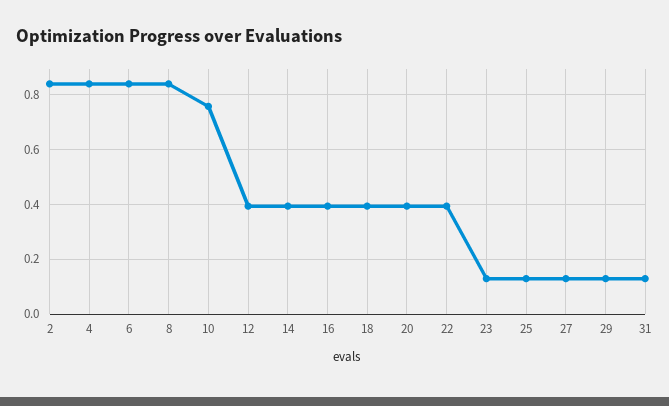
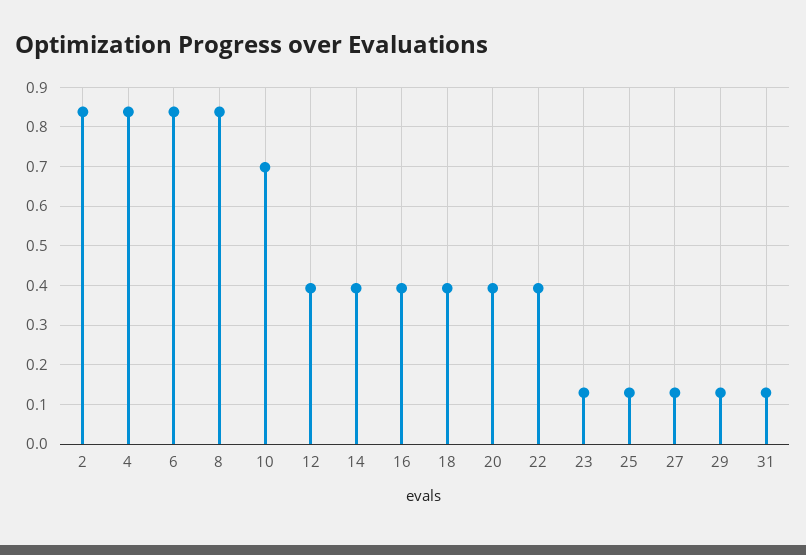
  {
    "2": 0.84,
    "4": 0.84,
    "6": 0.84,
    "8": 0.84,
-   "10": 0.75,
+   "10": 0.7,
    "12": 0.4,
    "14": 0.4,
    "16": 0.4,
    "18": 0.4,
    "20": 0.4,
    "22": 0.4,
    "23": 0.12,
    "25": 0.12,
    "27": 0.12,
    "29": 0.12,
    "31": 0.12
  }

